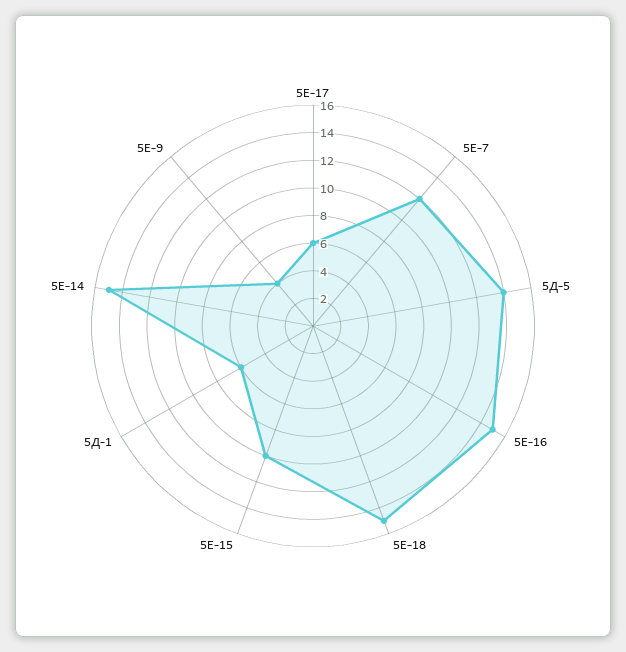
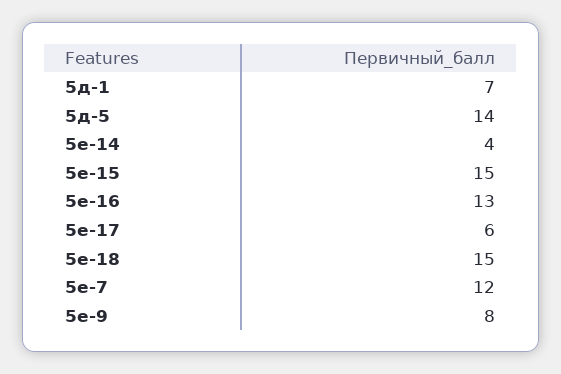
  {
    "5Е-17": 6,
    "5Е-7": 12,
    "5Д-5": 14,
-   "5Е-16": 15,
+   "5Е-16": 13,
    "5Е-18": 15,
-   "5Е-15": 10,
+   "5Е-15": 15,
-   "5Д-1": 6,
+   "5Д-1": 7,
-   "5Е-14": 15,
+   "5Е-14": 4,
-   "5Е-9": 4
+   "5Е-9": 8
  }

